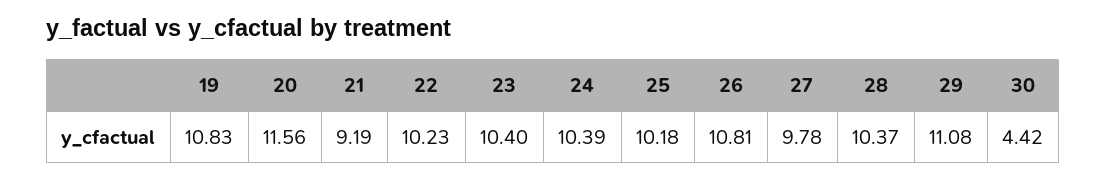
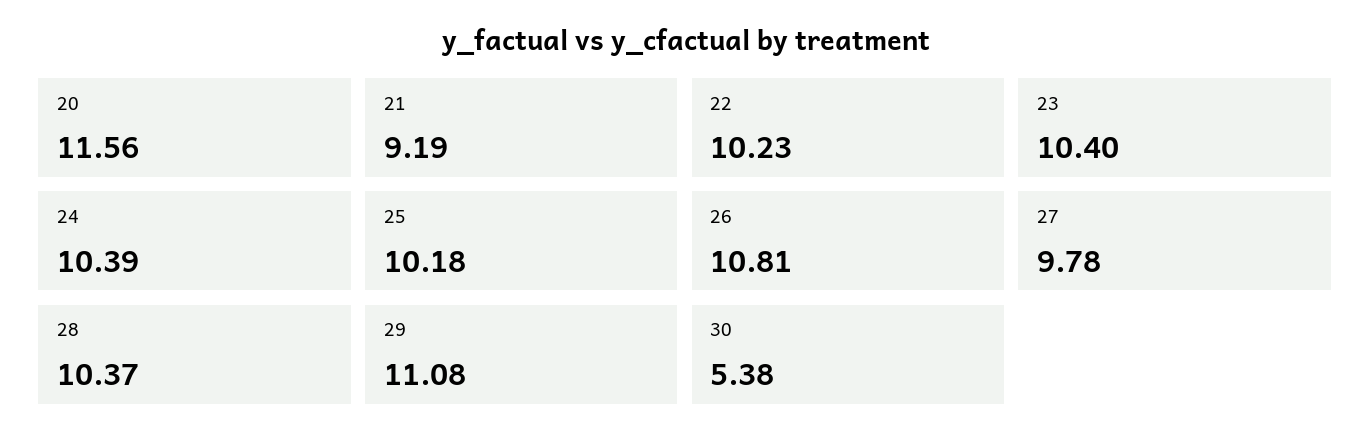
  {
-   "19": 10.83,
    "20": 11.56,
    "21": 9.19,
    "22": 10.23,
    "23": 10.4,
    "24": 10.39,
    "25": 10.18,
    "26": 10.81,
    "27": 9.78,
    "28": 10.37,
    "29": 11.08,
-   "30": 4.42
+   "30": 5.38
  }

